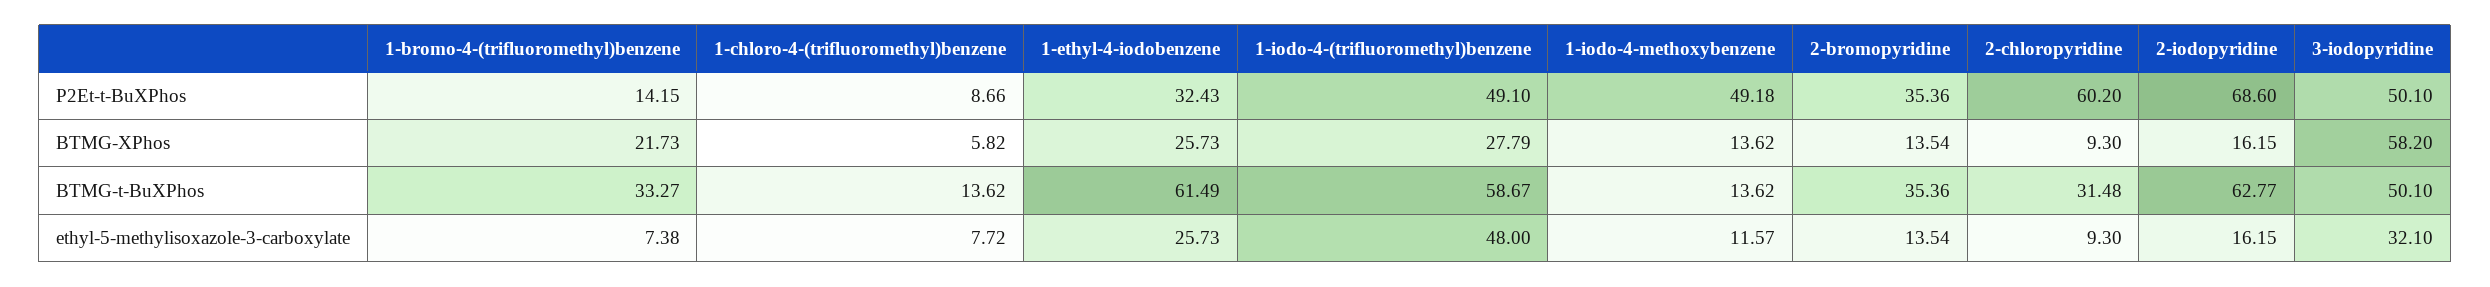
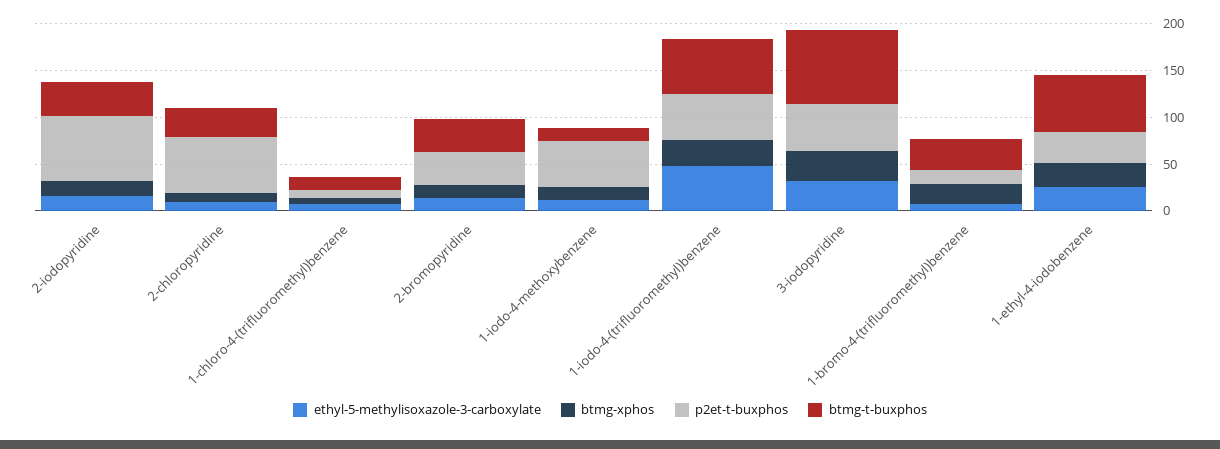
  {
    "P2Et-t-BuXPhos": {
      "1-bromo-4-(trifluoromethyl)benzene": 14.15,
      "1-chloro-4-(trifluoromethyl)benzene": 8.66,
      "1-ethyl-4-iodobenzene": 32.43,
      "1-iodo-4-(trifluoromethyl)benzene": 49.1,
      "1-iodo-4-methoxybenzene": 49.18,
      "2-bromopyridine": 35.36,
      "2-chloropyridine": 60.2,
      "2-iodopyridine": 68.6,
      "3-iodopyridine": 50.1
    },
    "BTMG-XPhos": {
      "1-bromo-4-(trifluoromethyl)benzene": 21.73,
      "1-chloro-4-(trifluoromethyl)benzene": 5.82,
      "1-ethyl-4-iodobenzene": 25.73,
      "1-iodo-4-(trifluoromethyl)benzene": 27.79,
      "1-iodo-4-methoxybenzene": 13.62,
      "2-bromopyridine": 13.54,
      "2-chloropyridine": 9.3,
      "2-iodopyridine": 16.15,
-     "3-iodopyridine": 58.2
+     "3-iodopyridine": 30
    },
    "BTMG-t-BuXPhos": {
      "1-bromo-4-(trifluoromethyl)benzene": 33.27,
      "1-chloro-4-(trifluoromethyl)benzene": 13.62,
      "1-ethyl-4-iodobenzene": 61.49,
      "1-iodo-4-(trifluoromethyl)benzene": 58.67,
      "1-iodo-4-methoxybenzene": 13.62,
      "2-bromopyridine": 35.36,
      "2-chloropyridine": 31.48,
-     "2-iodopyridine": 62.77,
+     "2-iodopyridine": 40,
-     "3-iodopyridine": 50.1
+     "3-iodopyridine": 80
    },
    "ethyl-5-methylisoxazole-3-carboxylate": {
      "1-bromo-4-(trifluoromethyl)benzene": 7.38,
      "1-chloro-4-(trifluoromethyl)benzene": 7.72,
      "1-ethyl-4-iodobenzene": 25.73,
      "1-iodo-4-(trifluoromethyl)benzene": 48,
      "1-iodo-4-methoxybenzene": 11.57,
      "2-bromopyridine": 13.54,
      "2-chloropyridine": 9.3,
      "2-iodopyridine": 16.15,
      "3-iodopyridine": 32.1
    }
  }

